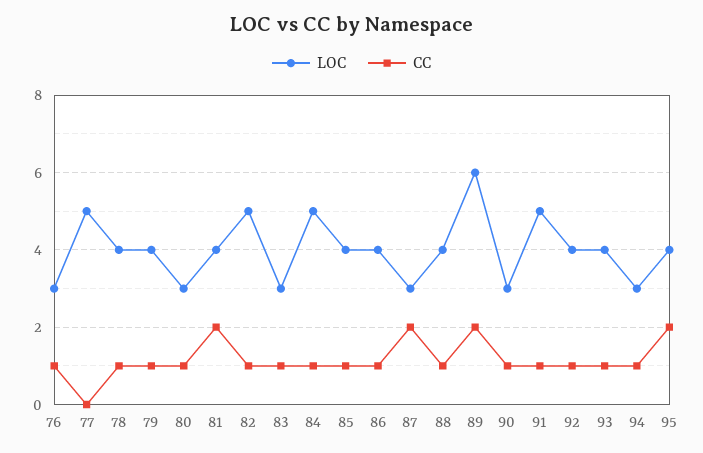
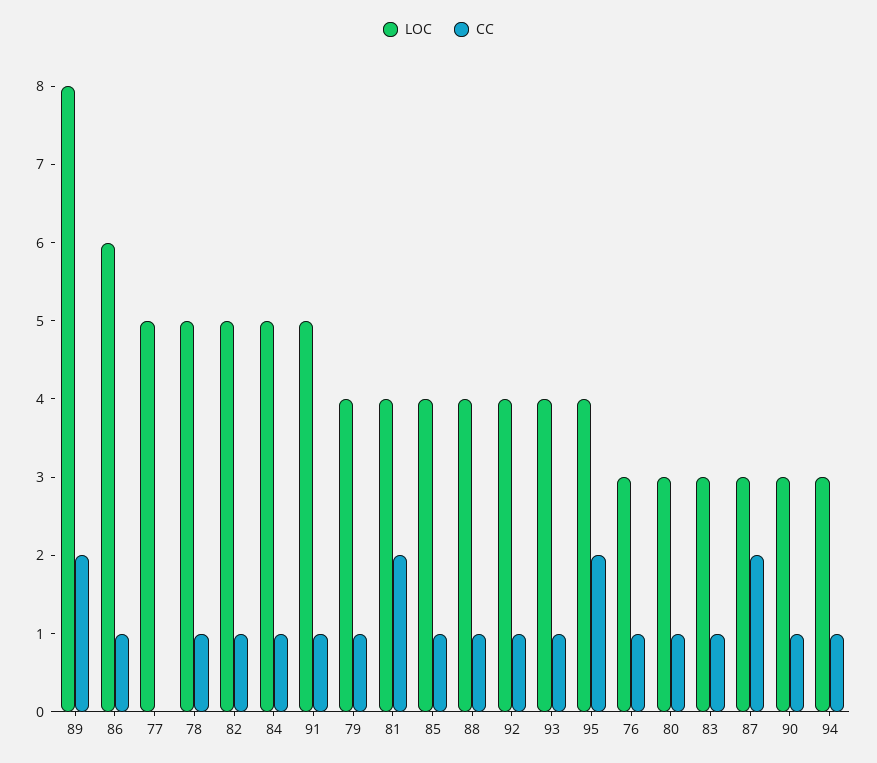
  {
    "LOC": {
      "76": 3,
      "77": 5,
-     "78": 4,
+     "78": 5,
      "79": 4,
      "80": 3,
      "81": 4,
      "82": 5,
      "83": 3,
      "84": 5,
      "85": 4,
-     "86": 4,
+     "86": 6,
      "87": 3,
      "88": 4,
-     "89": 6,
+     "89": 8,
      "90": 3,
      "91": 5,
      "92": 4,
      "93": 4,
      "94": 3,
      "95": 4
    },
    "CC": {
      "76": 1,
      "77": 0,
      "78": 1,
      "79": 1,
      "80": 1,
      "81": 2,
      "82": 1,
      "83": 1,
      "84": 1,
      "85": 1,
      "86": 1,
      "87": 2,
      "88": 1,
      "89": 2,
      "90": 1,
      "91": 1,
      "92": 1,
      "93": 1,
      "94": 1,
      "95": 2
    }
  }

